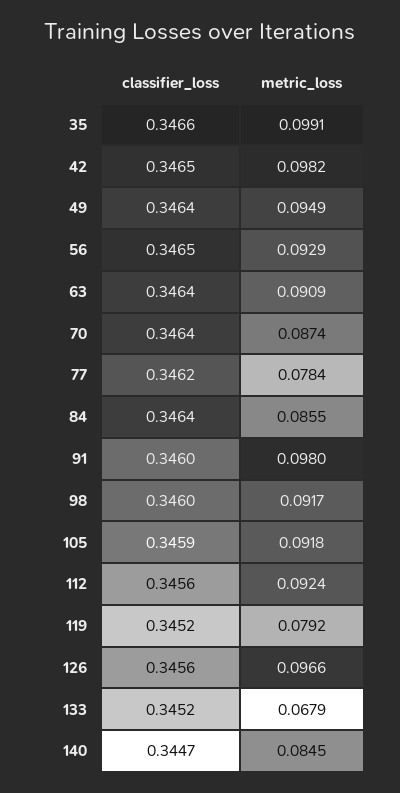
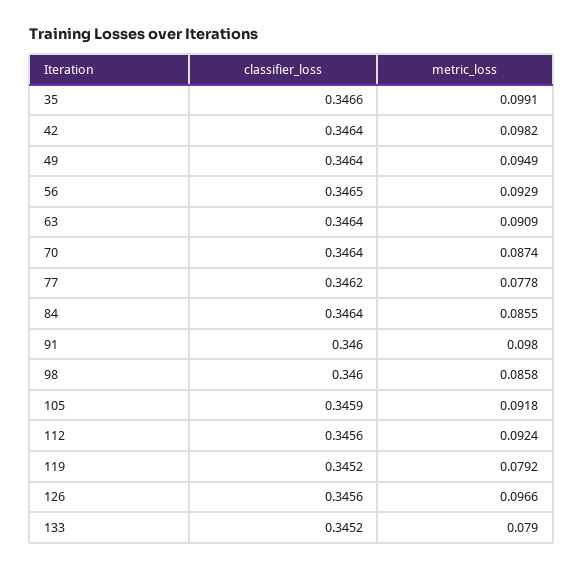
  {
    "classifier_loss": {
      "35": 0.3466,
-     "42": 0.3465,
+     "42": 0.3464,
      "49": 0.3464,
      "56": 0.3465,
      "63": 0.3464,
      "70": 0.3464,
      "77": 0.3462,
      "84": 0.3464,
      "91": 0.346,
      "98": 0.346,
      "105": 0.3459,
      "112": 0.3456,
      "119": 0.3452,
      "126": 0.3456,
-     "133": 0.3452,
+     "133": 0.3452
-     "140": 0.3447
    },
    "metric_loss": {
      "35": 0.0991,
      "42": 0.0982,
      "49": 0.0949,
      "56": 0.0929,
      "63": 0.0909,
      "70": 0.0874,
-     "77": 0.0784,
+     "77": 0.0778,
      "84": 0.0855,
      "91": 0.098,
-     "98": 0.0917,
+     "98": 0.0858,
      "105": 0.0918,
      "112": 0.0924,
      "119": 0.0792,
      "126": 0.0966,
-     "133": 0.0679,
+     "133": 0.079
-     "140": 0.0845
    }
  }

